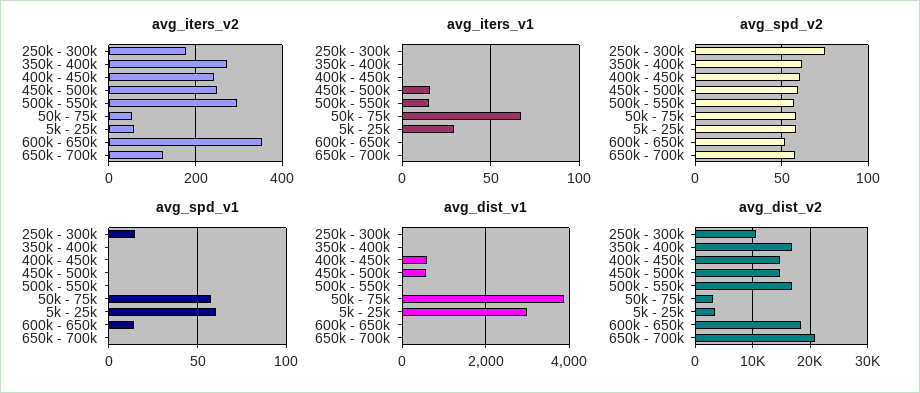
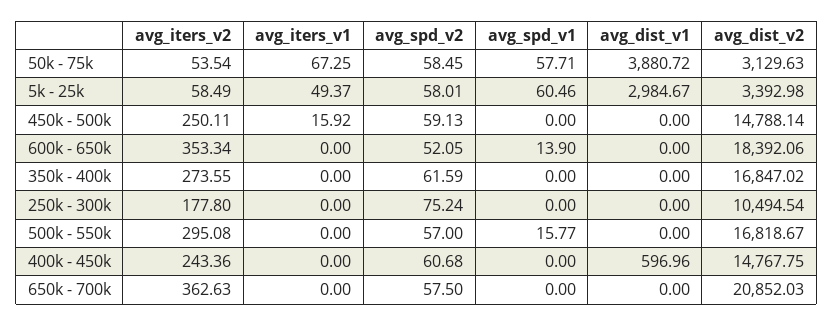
  {
    "avg_iters_v2": {
      "250k - 300k": 177.8,
      "350k - 400k": 273.55,
      "400k - 450k": 243.36,
      "450k - 500k": 250.11,
      "500k - 550k": 295.08,
      "50k - 75k": 53.54,
      "5k - 25k": 58.49,
      "600k - 650k": 353.34,
-     "650k - 700k": 120
+     "650k - 700k": 362.63
    },
    "avg_iters_v1": {
      "250k - 300k": 0,
      "350k - 400k": 0,
      "400k - 450k": 0,
      "450k - 500k": 15.92,
-     "500k - 550k": 15,
+     "500k - 550k": 0,
      "50k - 75k": 67.25,
-     "5k - 25k": 30,
+     "5k - 25k": 49.37,
      "600k - 650k": 0,
      "650k - 700k": 0
    },
    "avg_spd_v2": {
      "250k - 300k": 75.24,
      "350k - 400k": 61.59,
      "400k - 450k": 60.68,
      "450k - 500k": 59.13,
      "500k - 550k": 57,
      "50k - 75k": 58.45,
      "5k - 25k": 58.01,
      "600k - 650k": 52.05,
      "650k - 700k": 57.5
    },
    "avg_spd_v1": {
-     "250k - 300k": 15,
+     "250k - 300k": 0,
      "350k - 400k": 0,
      "400k - 450k": 0,
      "450k - 500k": 0,
-     "500k - 550k": 0,
+     "500k - 550k": 15.77,
      "50k - 75k": 57.71,
      "5k - 25k": 60.46,
      "600k - 650k": 13.9,
      "650k - 700k": 0
    },
    "avg_dist_v1": {
      "250k - 300k": 0,
      "350k - 400k": 0,
      "400k - 450k": 596.96,
-     "450k - 500k": 600,
+     "450k - 500k": 0,
      "500k - 550k": 0,
      "50k - 75k": 3880.72,
      "5k - 25k": 2984.67,
      "600k - 650k": 0,
      "650k - 700k": 0
    },
    "avg_dist_v2": {
      "250k - 300k": 10494.54,
      "350k - 400k": 16847.02,
      "400k - 450k": 14767.75,
      "450k - 500k": 14788.14,
      "500k - 550k": 16818.67,
      "50k - 75k": 3129.63,
      "5k - 25k": 3392.98,
      "600k - 650k": 18392.06,
      "650k - 700k": 20852.03
    }
  }

